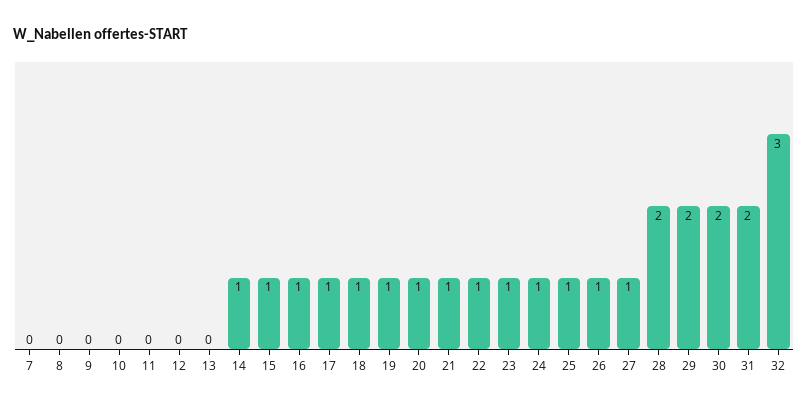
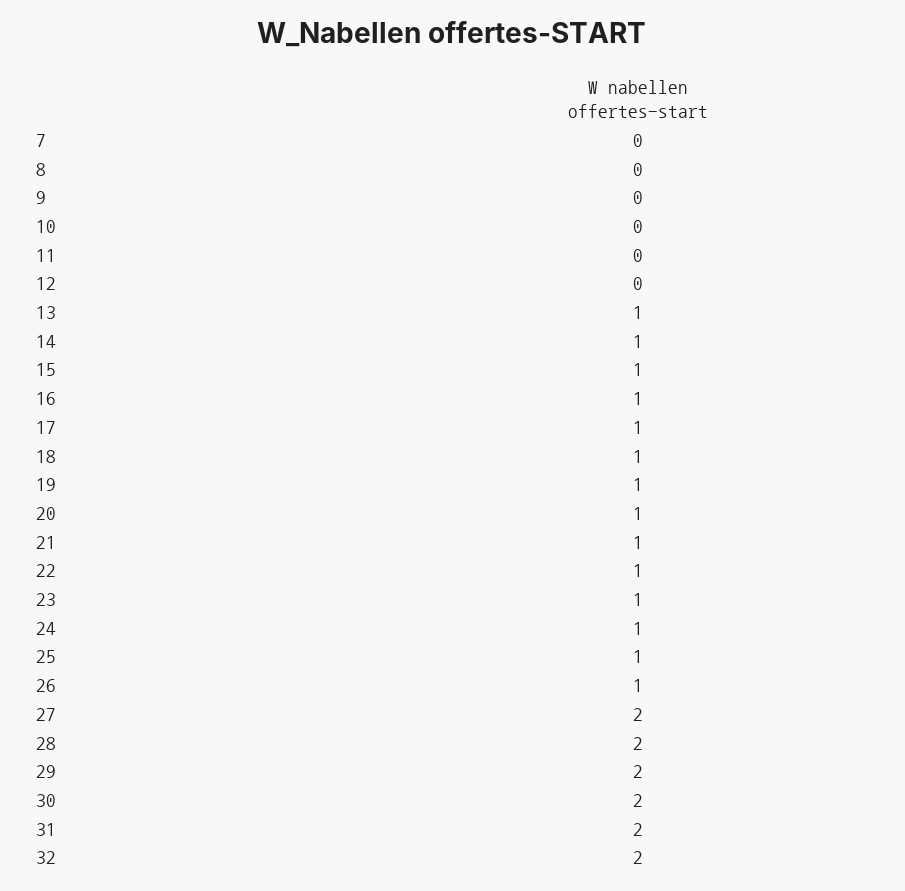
  {
    "7": 0,
    "8": 0,
    "9": 0,
    "10": 0,
    "11": 0,
    "12": 0,
-   "13": 0,
+   "13": 1,
    "14": 1,
    "15": 1,
    "16": 1,
    "17": 1,
    "18": 1,
    "19": 1,
    "20": 1,
    "21": 1,
    "22": 1,
    "23": 1,
    "24": 1,
    "25": 1,
    "26": 1,
-   "27": 1,
+   "27": 2,
    "28": 2,
    "29": 2,
    "30": 2,
    "31": 2,
-   "32": 3
+   "32": 2
  }

